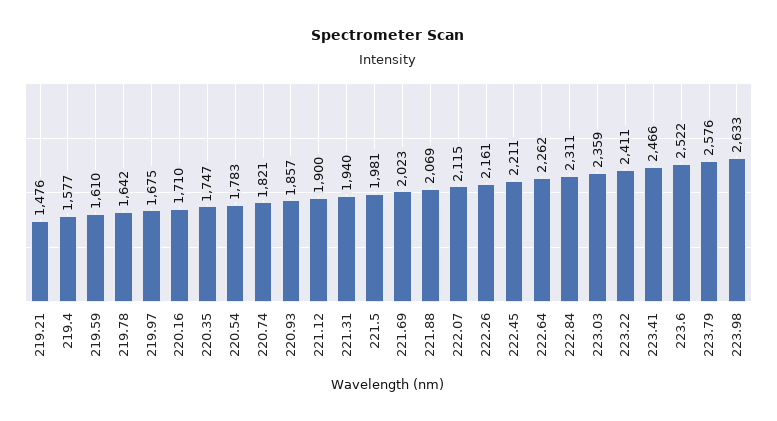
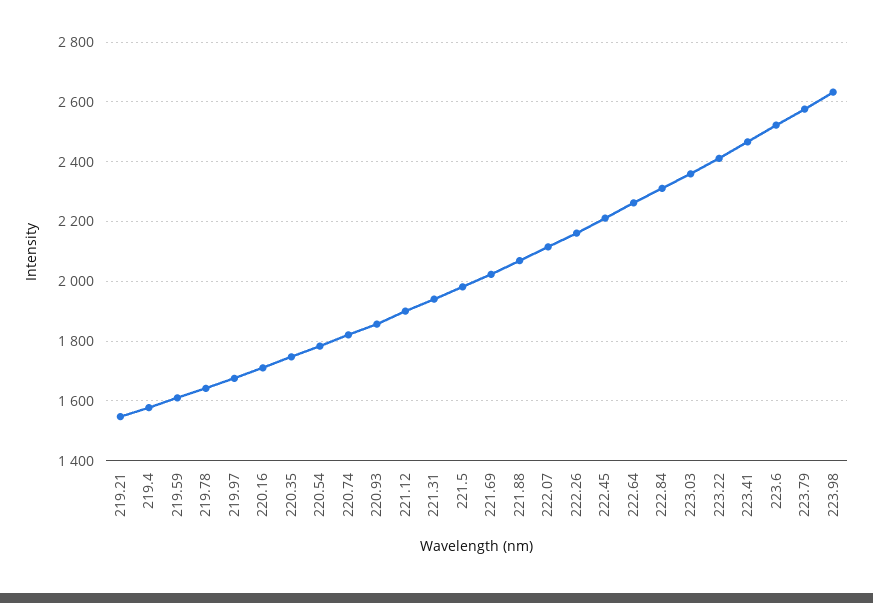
  {
-   "219.21": 1476,
+   "219.21": 1550,
    "219.4": 1577,
    "219.59": 1610,
    "219.78": 1642,
    "219.97": 1675,
    "220.16": 1710,
    "220.35": 1747,
    "220.54": 1783,
    "220.74": 1821,
    "220.93": 1857,
    "221.12": 1900,
    "221.31": 1940,
    "221.5": 1981,
    "221.69": 2023,
    "221.88": 2069,
    "222.07": 2115,
    "222.26": 2161,
    "222.45": 2211,
    "222.64": 2262,
    "222.84": 2311,
    "223.03": 2359,
    "223.22": 2411,
    "223.41": 2466,
    "223.6": 2522,
    "223.79": 2576,
    "223.98": 2633
  }

